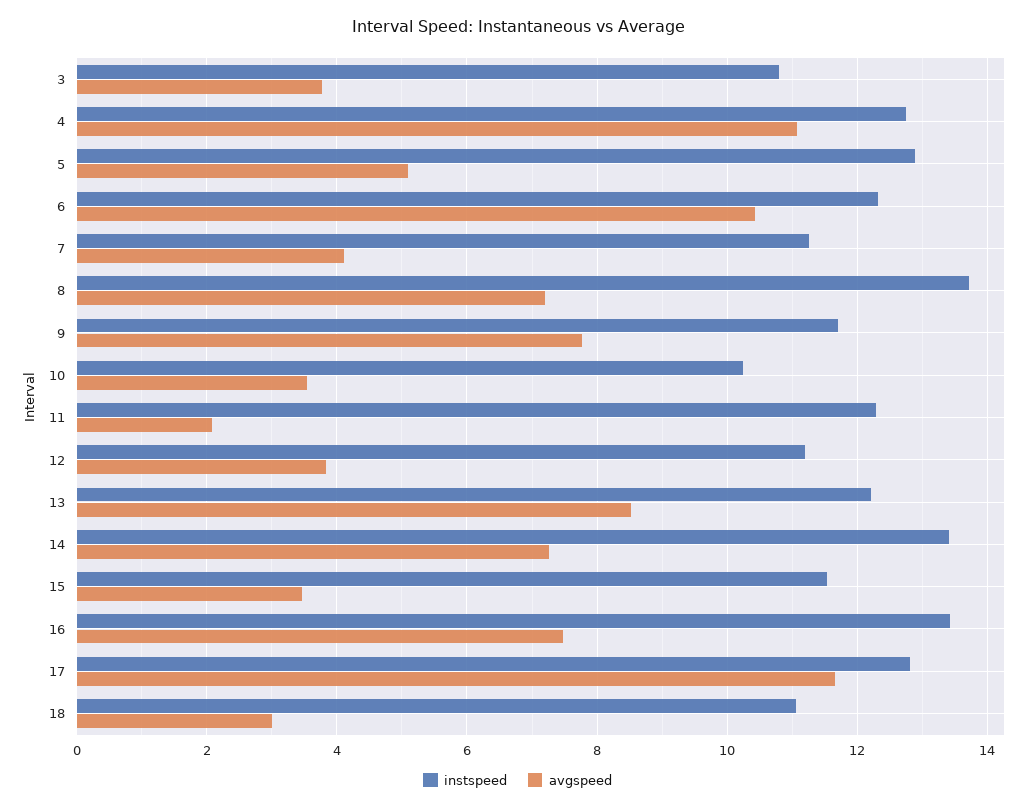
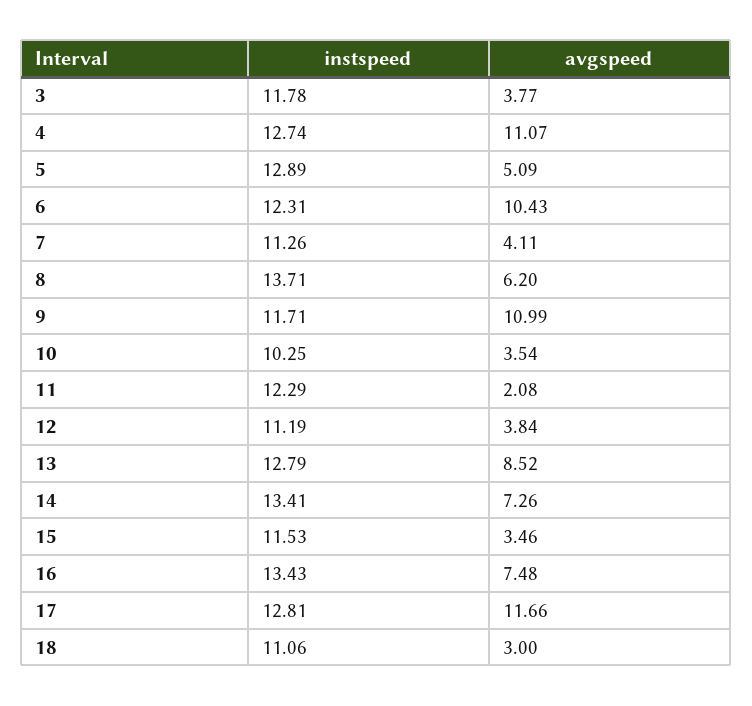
  {
    "instspeed": {
-     "3": 10.8,
+     "3": 11.78,
      "4": 12.74,
      "5": 12.89,
      "6": 12.31,
      "7": 11.26,
      "8": 13.71,
      "9": 11.71,
      "10": 10.25,
      "11": 12.29,
      "12": 11.19,
-     "13": 12.2,
+     "13": 12.79,
      "14": 13.41,
      "15": 11.53,
      "16": 13.43,
      "17": 12.81,
      "18": 11.06
    },
    "avgspeed": {
      "3": 3.77,
      "4": 11.07,
      "5": 5.09,
      "6": 10.43,
      "7": 4.11,
-     "8": 7.2,
+     "8": 6.2,
-     "9": 7.8,
+     "9": 10.99,
      "10": 3.54,
      "11": 2.08,
      "12": 3.84,
      "13": 8.52,
      "14": 7.26,
      "15": 3.46,
      "16": 7.48,
      "17": 11.66,
      "18": 3
    }
  }

